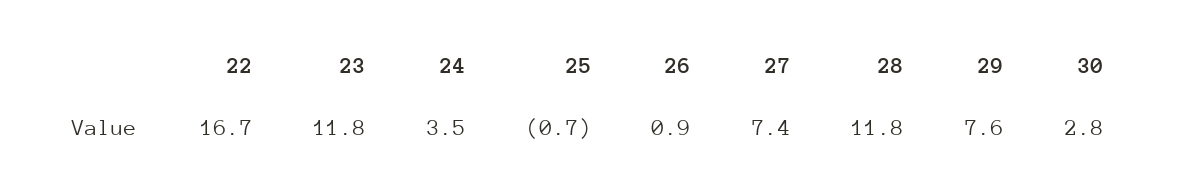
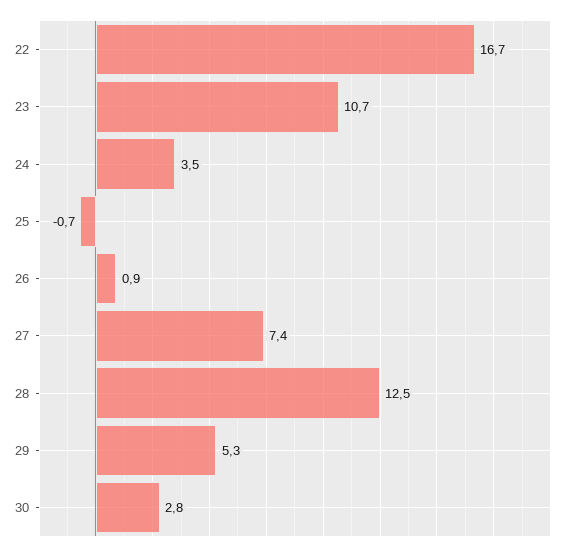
  {
    "22": 16.7,
-   "23": 11.8,
+   "23": 10.7,
    "24": 3.5,
    "25": -0.7,
    "26": 0.9,
    "27": 7.4,
-   "28": 11.8,
+   "28": 12.5,
-   "29": 7.6,
+   "29": 5.3,
    "30": 2.8
  }

